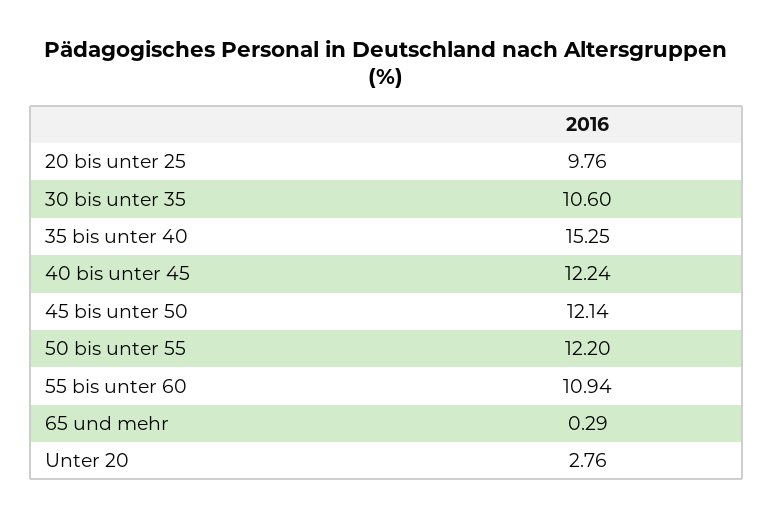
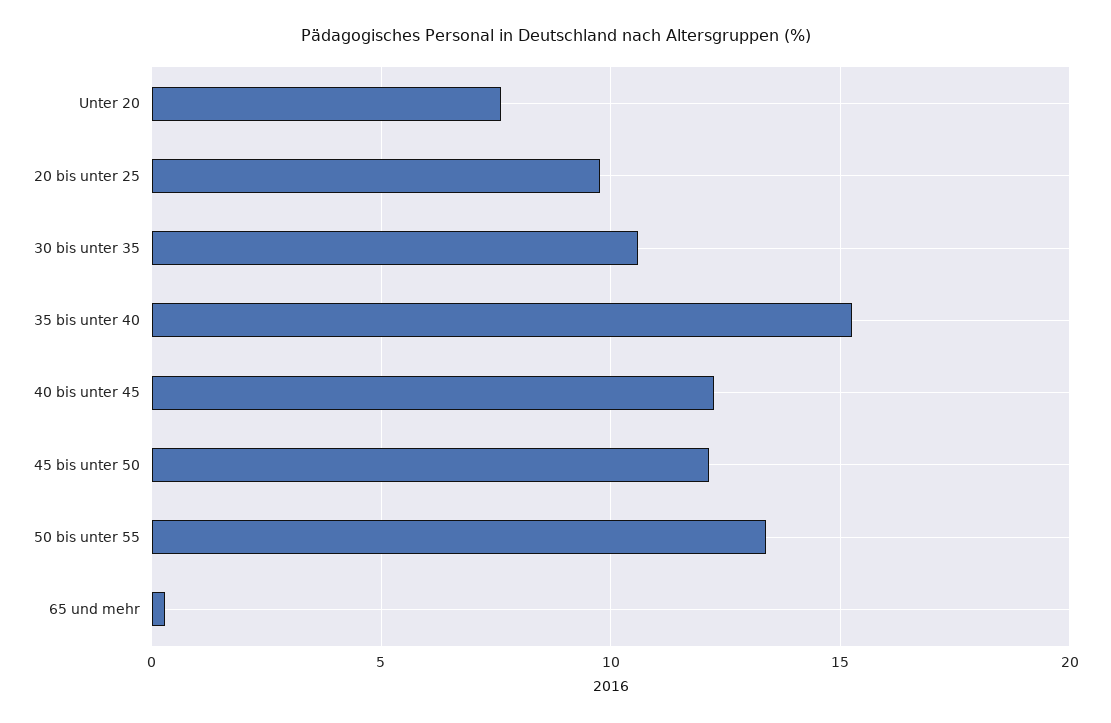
  {
    "20 bis unter 25": 9.76,
    "30 bis unter 35": 10.6,
    "35 bis unter 40": 15.25,
    "40 bis unter 45": 12.24,
    "45 bis unter 50": 12.14,
-   "50 bis unter 55": 12.2,
+   "50 bis unter 55": 13.5,
-   "55 bis unter 60": 10.94,
    "65 und mehr": 0.29,
-   "Unter 20": 2.76
+   "Unter 20": 7.5
  }

